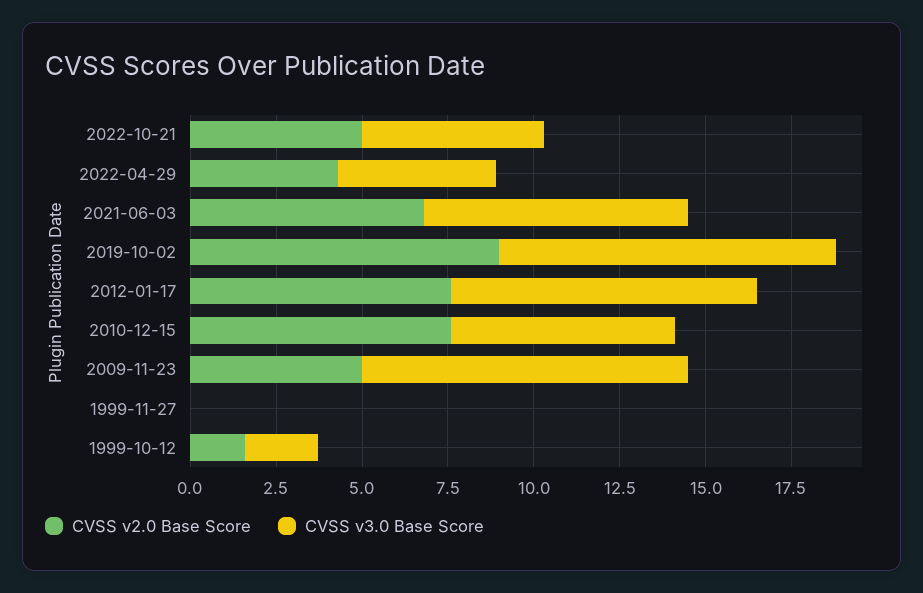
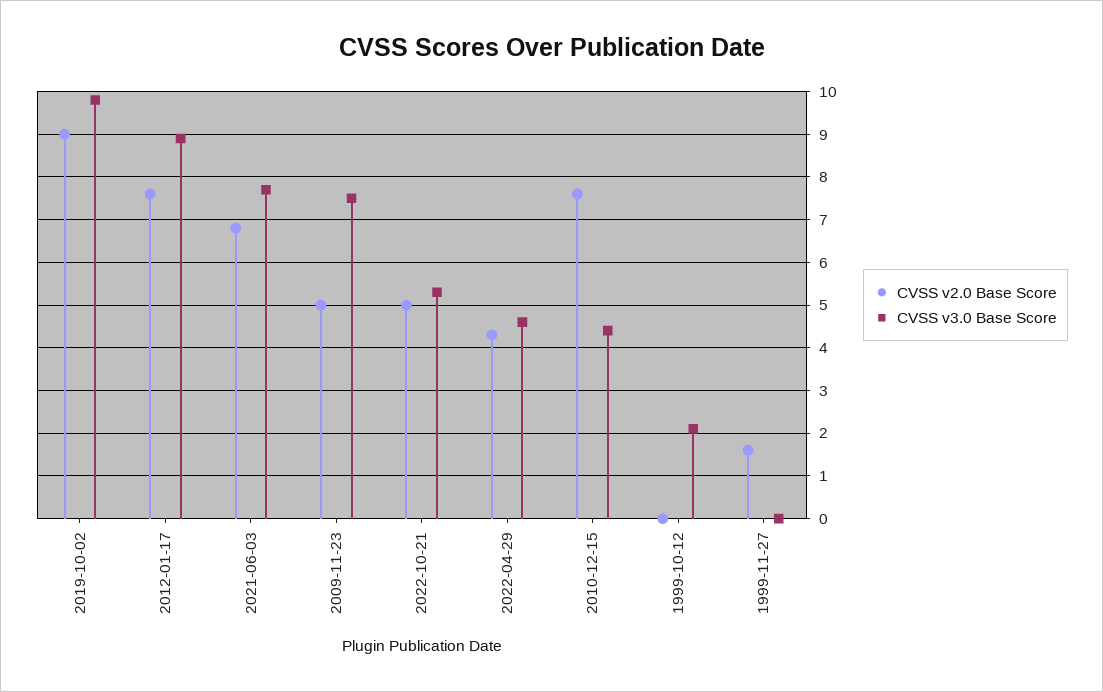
  {
    "CVSS v2.0 Base Score": {
      "2022-10-21": 5,
      "2022-04-29": 4.5,
      "2021-06-03": 7,
      "2019-10-02": 9,
      "2012-01-17": 7.5,
      "2010-12-15": 7.5,
      "2009-11-23": 5,
-     "1999-11-27": 0,
+     "1999-11-27": 1.5,
-     "1999-10-12": 1.5
+     "1999-10-12": 0
    },
    "CVSS v3.0 Base Score": {
      "2022-10-21": 5.5,
      "2022-04-29": 4.5,
      "2021-06-03": 7.5,
      "2019-10-02": 10,
      "2012-01-17": 9,
-     "2010-12-15": 6.5,
+     "2010-12-15": 4.5,
-     "2009-11-23": 9.5,
+     "2009-11-23": 7.5,
      "1999-11-27": 0,
      "1999-10-12": 2
    }
  }

